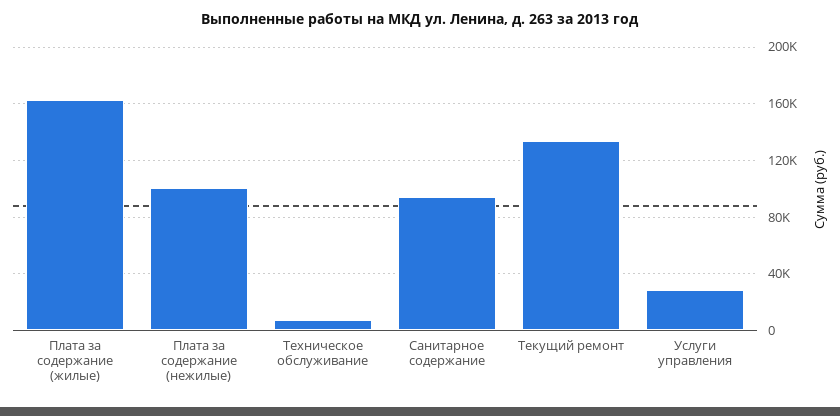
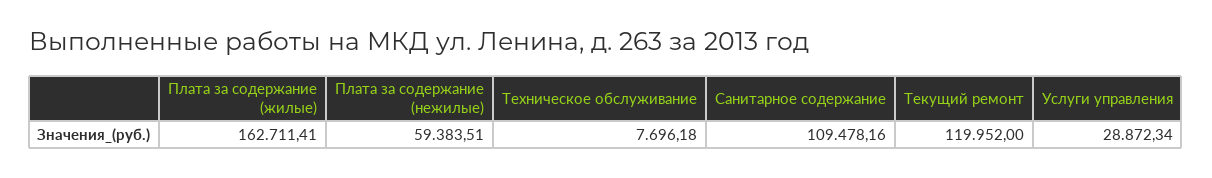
  {
    "Плата за содержание (жилые)": 162711.41,
-   "Плата за содержание (нежилые)": 100000,
+   "Плата за содержание (нежилые)": 59383.51,
    "Техническое обслуживание": 7696.18,
-   "Санитарное содержание": 95000,
+   "Санитарное содержание": 109478.16,
-   "Текущий ремонт": 135000,
+   "Текущий ремонт": 119952,
    "Услуги управления": 28872.34
  }

